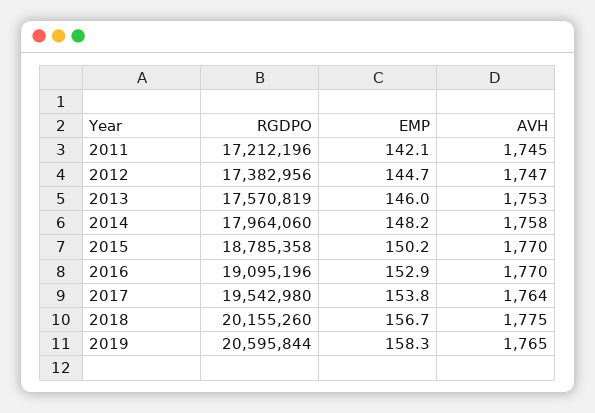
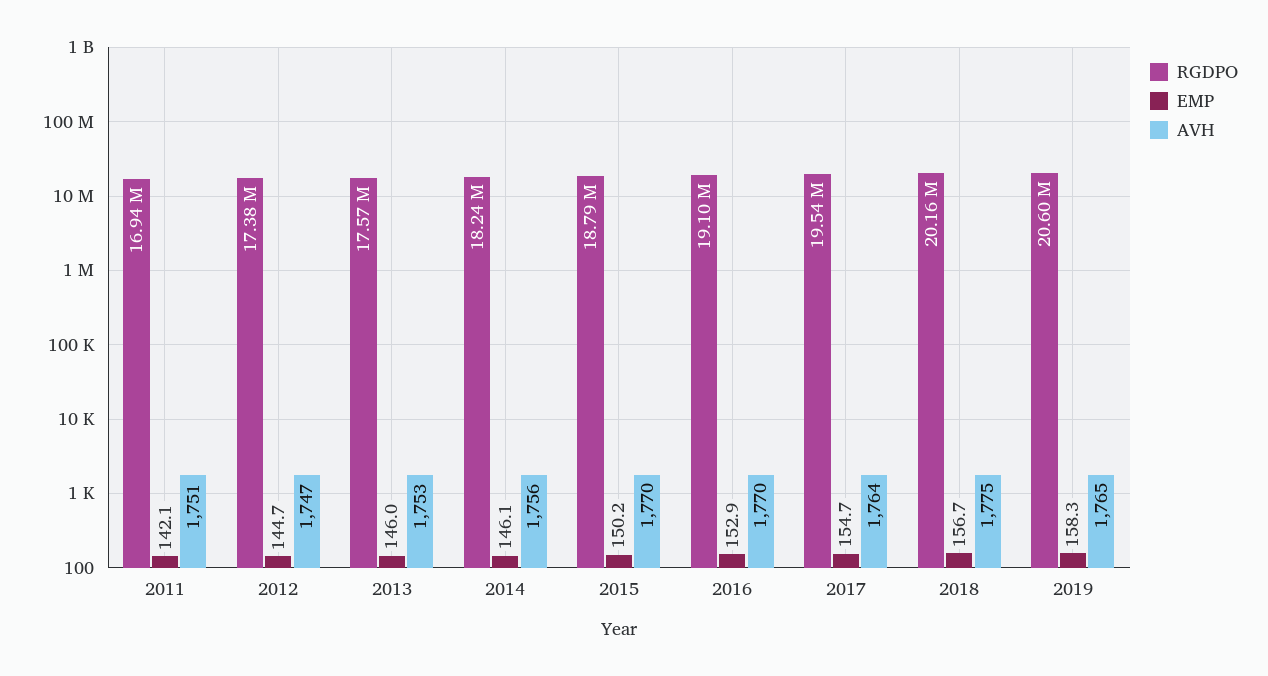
  {
    "RGDPO": {
-     "2011": 17212196,
+     "2011": 16940000,
      "2012": 17382956,
      "2013": 17570819,
-     "2014": 17964060,
+     "2014": 18240000,
      "2015": 18785358,
      "2016": 19095196,
      "2017": 19542980,
      "2018": 20155260,
      "2019": 20595844
    },
    "EMP": {
      "2011": 142.1,
      "2012": 144.7,
      "2013": 146,
-     "2014": 148.2,
+     "2014": 146.1,
      "2015": 150.2,
      "2016": 152.9,
-     "2017": 153.8,
+     "2017": 154.7,
      "2018": 156.7,
      "2019": 158.3
    },
    "AVH": {
-     "2011": 1745,
+     "2011": 1751,
      "2012": 1747,
      "2013": 1753,
-     "2014": 1758,
+     "2014": 1756,
      "2015": 1770,
      "2016": 1770,
      "2017": 1764,
      "2018": 1775,
      "2019": 1765
    }
  }

